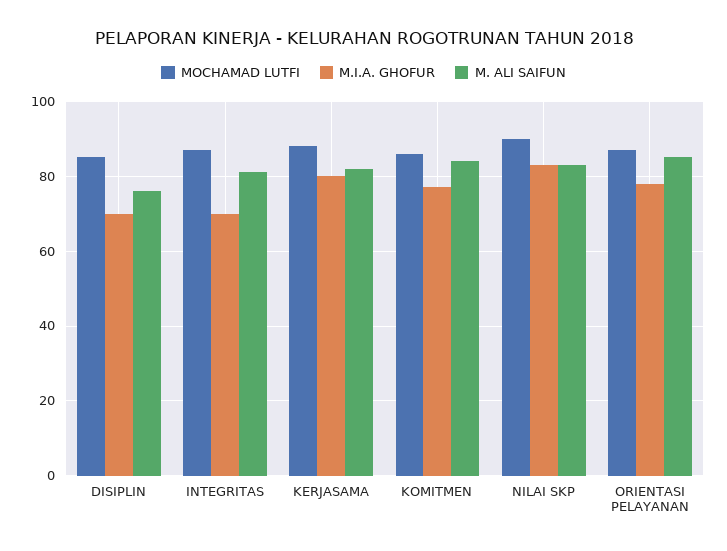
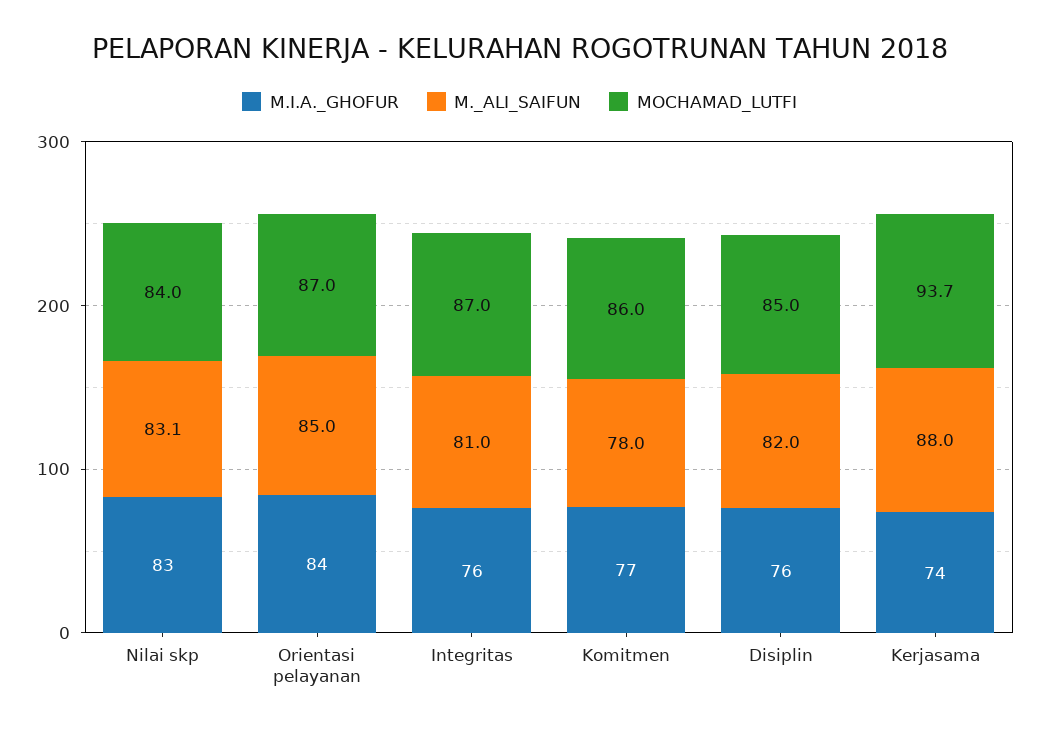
  {
    "MOCHAMAD LUTFI": {
      "DISIPLIN": 85,
      "INTEGRITAS": 87,
-     "KERJASAMA": 88,
+     "KERJASAMA": 93.7,
      "KOMITMEN": 86,
-     "NILAI SKP": 90,
+     "NILAI SKP": 84,
      "ORIENTASI PELAYANAN": 87
    },
    "M.I.A. GHOFUR": {
-     "DISIPLIN": 70,
+     "DISIPLIN": 76,
-     "INTEGRITAS": 70,
+     "INTEGRITAS": 76,
-     "KERJASAMA": 80,
+     "KERJASAMA": 74,
      "KOMITMEN": 77,
      "NILAI SKP": 83,
-     "ORIENTASI PELAYANAN": 78
+     "ORIENTASI PELAYANAN": 84
    },
    "M. ALI SAIFUN": {
-     "DISIPLIN": 76,
+     "DISIPLIN": 82,
      "INTEGRITAS": 81,
-     "KERJASAMA": 82,
+     "KERJASAMA": 88,
-     "KOMITMEN": 84,
+     "KOMITMEN": 78,
      "NILAI SKP": 83.1,
      "ORIENTASI PELAYANAN": 85
    }
  }

